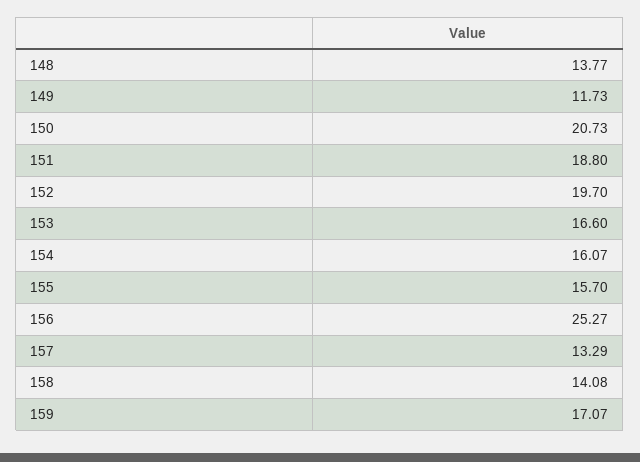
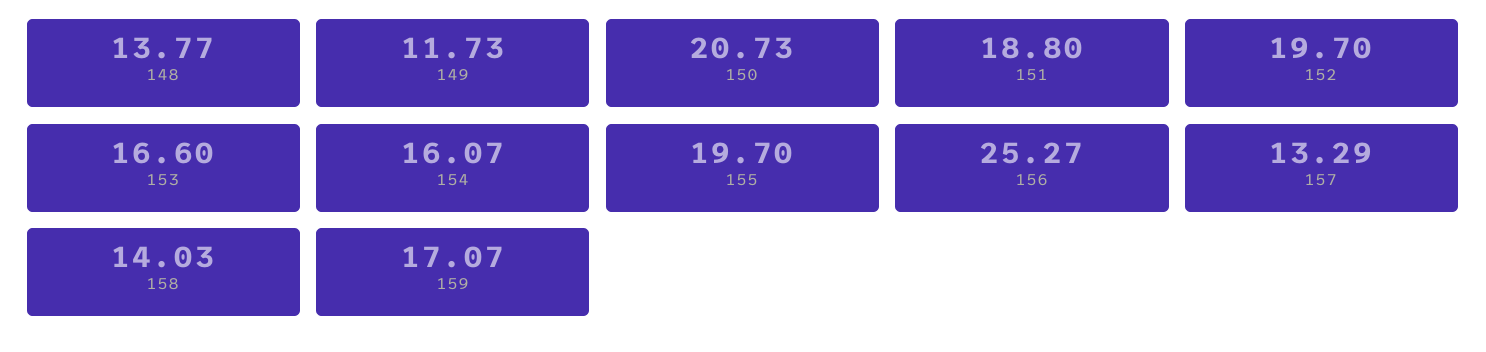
  {
    "148": 13.77,
    "149": 11.73,
    "150": 20.73,
    "151": 18.8,
    "152": 19.7,
    "153": 16.6,
    "154": 16.07,
-   "155": 15.7,
+   "155": 19.7,
    "156": 25.27,
    "157": 13.29,
-   "158": 14.08,
+   "158": 14.03,
    "159": 17.07
  }

